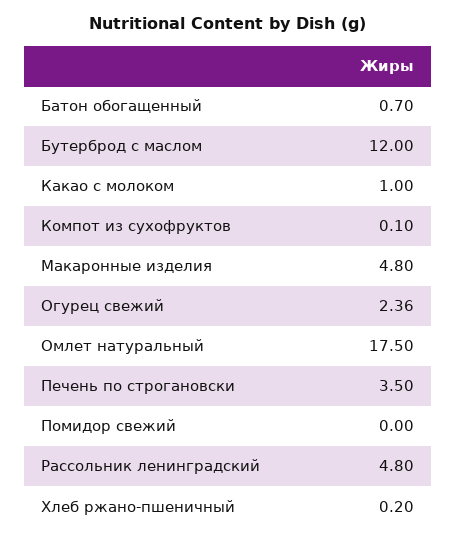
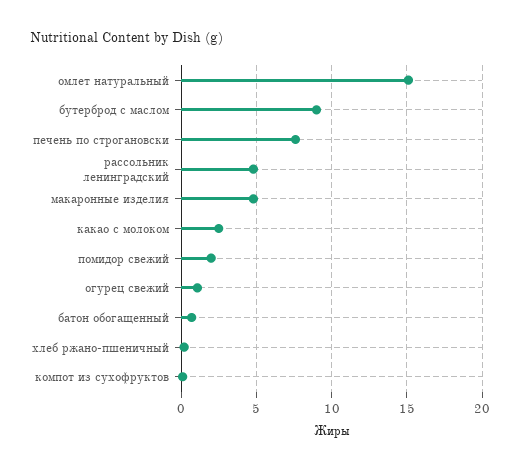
  {
    "Батон обогащенный": 0.7,
-   "Бутерброд с маслом": 12,
+   "Бутерброд с маслом": 9,
-   "Какао с молоком": 1,
+   "Какао с молоком": 2.5,
    "Компот из сухофруктов": 0.1,
    "Макаронные изделия": 4.8,
-   "Огурец свежий": 2.36,
+   "Огурец свежий": 1,
-   "Омлет натуральный": 17.5,
+   "Омлет натуральный": 15,
-   "Печень по строгановски": 3.5,
+   "Печень по строгановски": 7.5,
-   "Помидор свежий": 0,
+   "Помидор свежий": 2,
    "Рассольник ленинградский": 4.8,
    "Хлеб ржано-пшеничный": 0.2
  }

